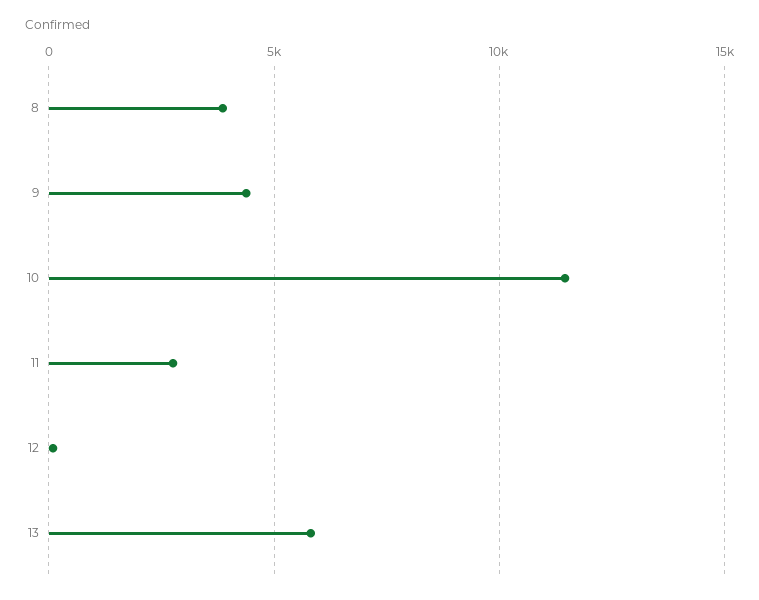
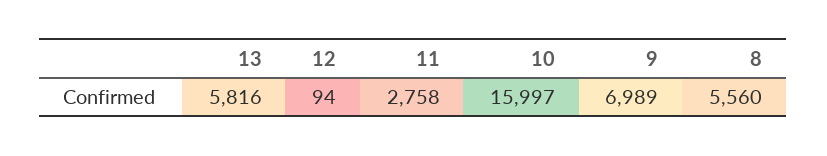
  {
-   "8": 4000,
+   "8": 5560,
-   "9": 4500,
+   "9": 6989,
-   "10": 11500,
+   "10": 15997,
    "11": 2758,
    "12": 94,
    "13": 5816
  }

